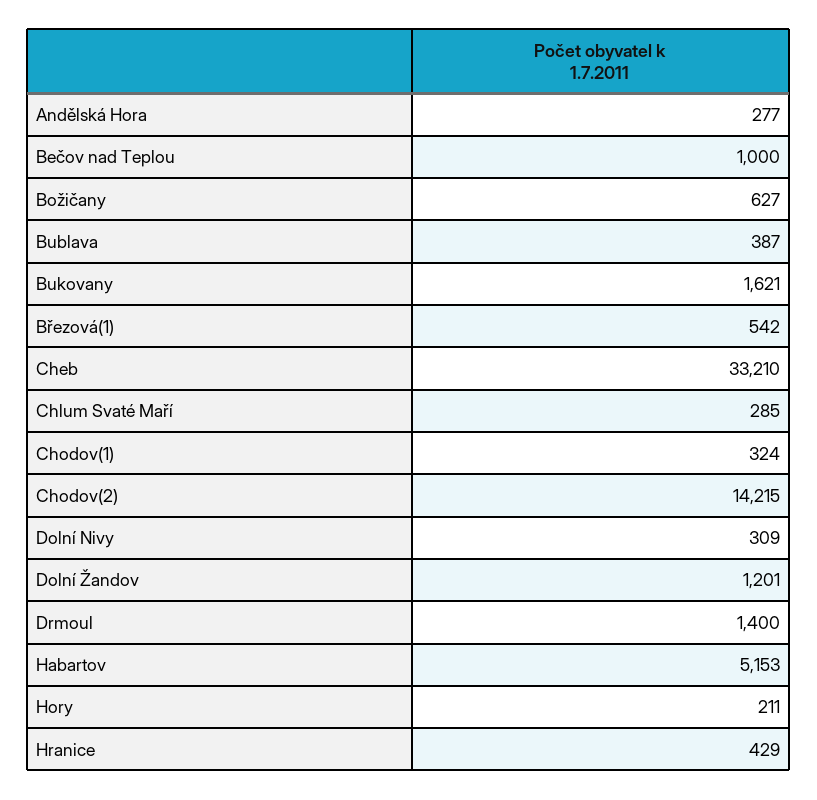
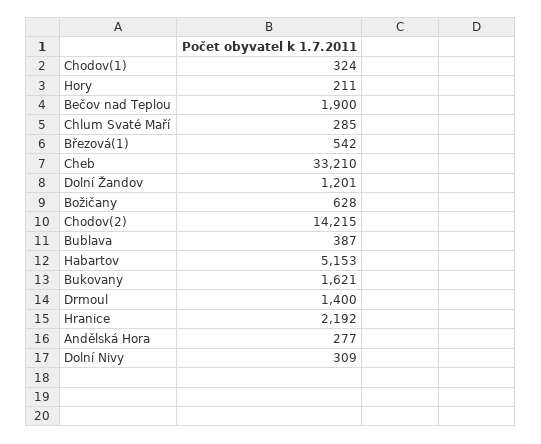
  {
    "Andělská Hora": 277,
-   "Bečov nad Teplou": 1000,
+   "Bečov nad Teplou": 1900,
-   "Božičany": 627,
+   "Božičany": 628,
    "Bublava": 387,
    "Bukovany": 1621,
    "Březová(1)": 542,
    "Cheb": 33210,
    "Chlum Svaté Maří": 285,
    "Chodov(1)": 324,
    "Chodov(2)": 14215,
    "Dolní Nivy": 309,
    "Dolní Žandov": 1201,
    "Drmoul": 1400,
    "Habartov": 5153,
    "Hory": 211,
-   "Hranice": 429
+   "Hranice": 2192
  }

